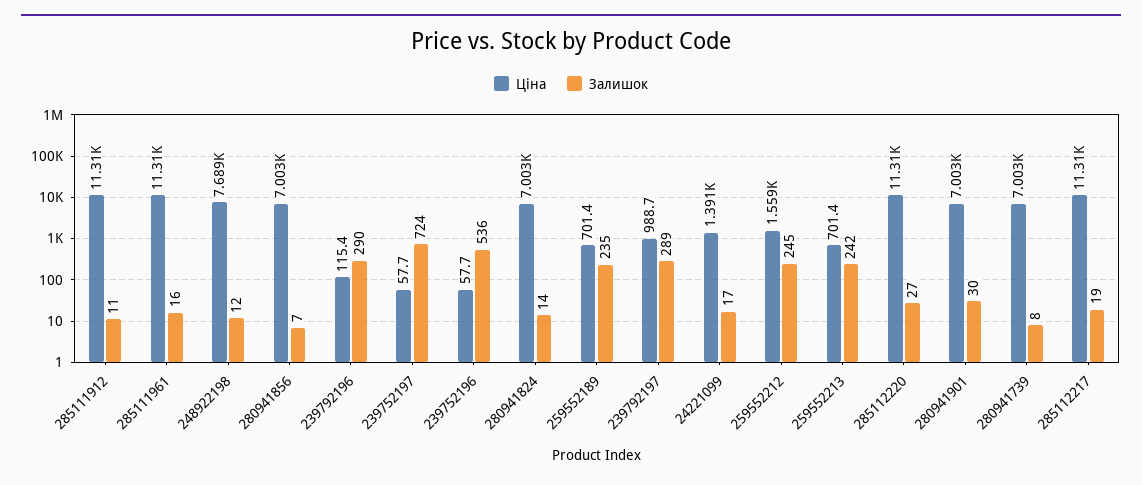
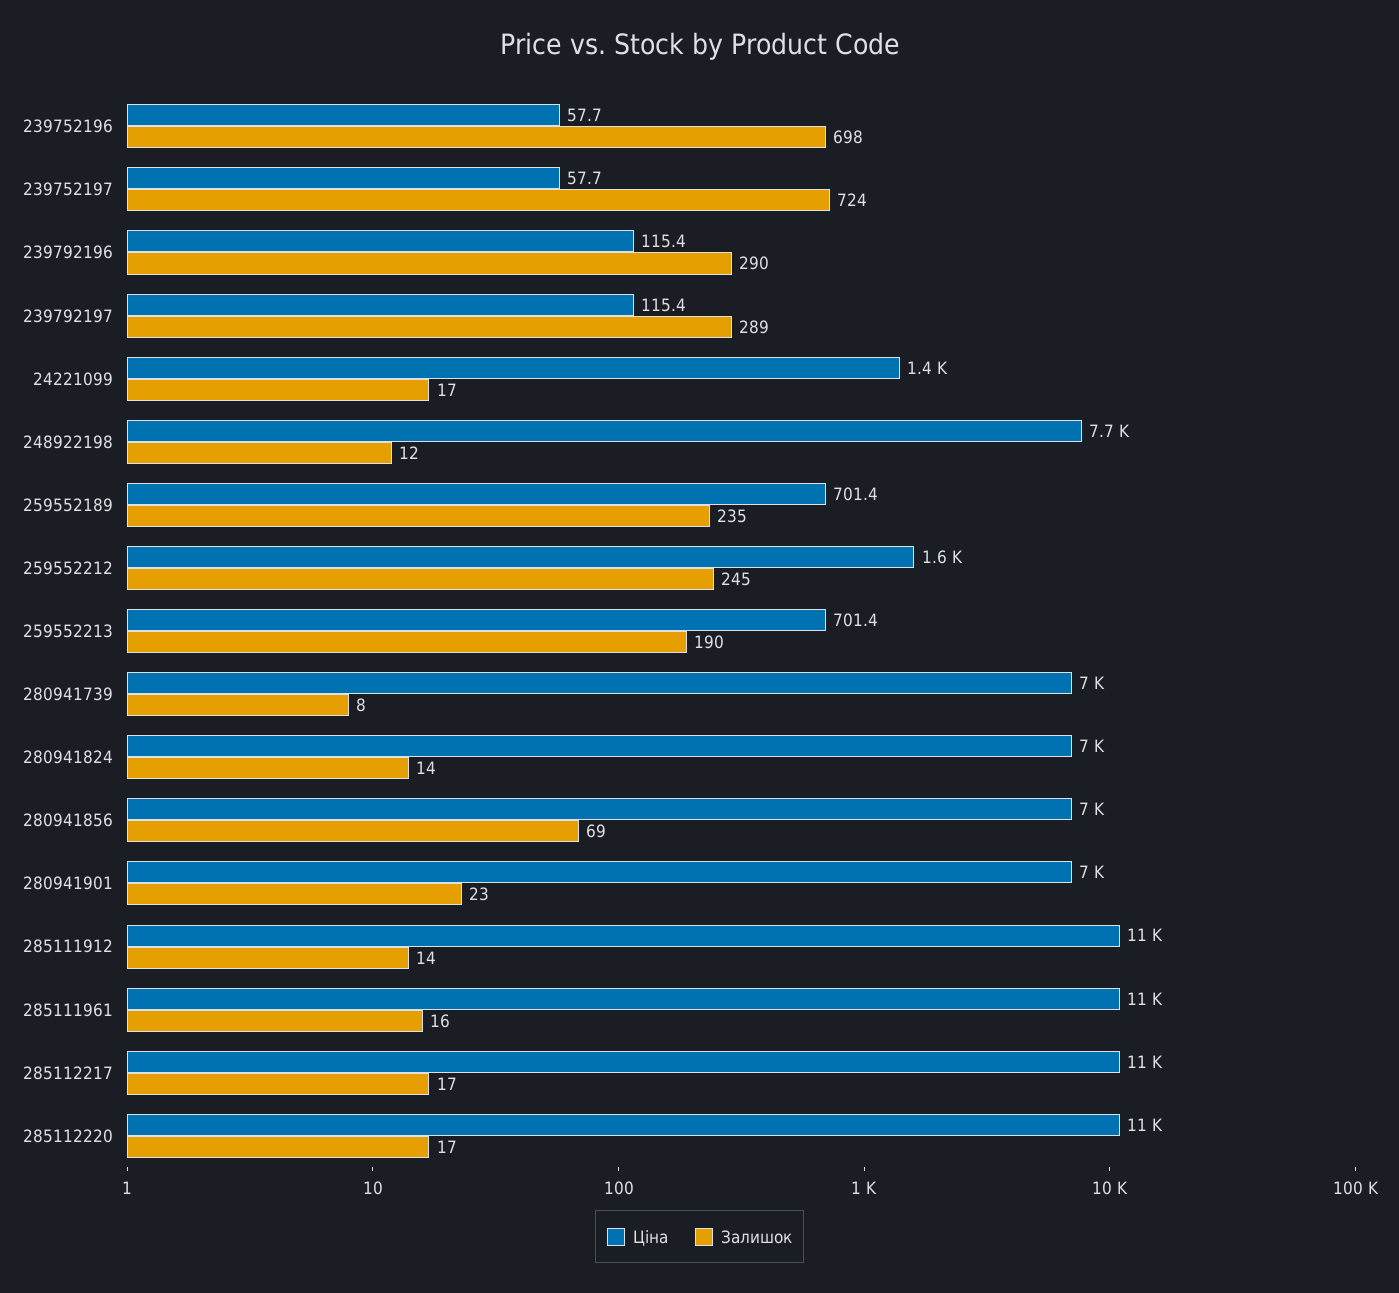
  {
    "Ціна": {
      "285111912": 11310,
      "285111961": 11310,
      "248922198": 7689,
      "280941856": 7003,
      "239792196": 115.4,
      "239752197": 57.7,
      "239752196": 57.7,
      "280941824": 7003,
      "259552189": 701.4,
-     "239792197": 988.7,
+     "239792197": 115.4,
      "24221099": 1391,
      "259552212": 1559,
      "259552213": 701.4,
      "285112220": 11310,
      "280941901": 7003,
      "280941739": 7003,
      "285112217": 11310
    },
    "Залишок": {
-     "285111912": 11,
+     "285111912": 14,
      "285111961": 16,
      "248922198": 12,
-     "280941856": 7,
+     "280941856": 69,
      "239792196": 290,
      "239752197": 724,
-     "239752196": 536,
+     "239752196": 698,
      "280941824": 14,
      "259552189": 235,
      "239792197": 289,
      "24221099": 17,
      "259552212": 245,
-     "259552213": 242,
+     "259552213": 190,
-     "285112220": 27,
+     "285112220": 17,
-     "280941901": 30,
+     "280941901": 23,
      "280941739": 8,
-     "285112217": 19
+     "285112217": 17
    }
  }

